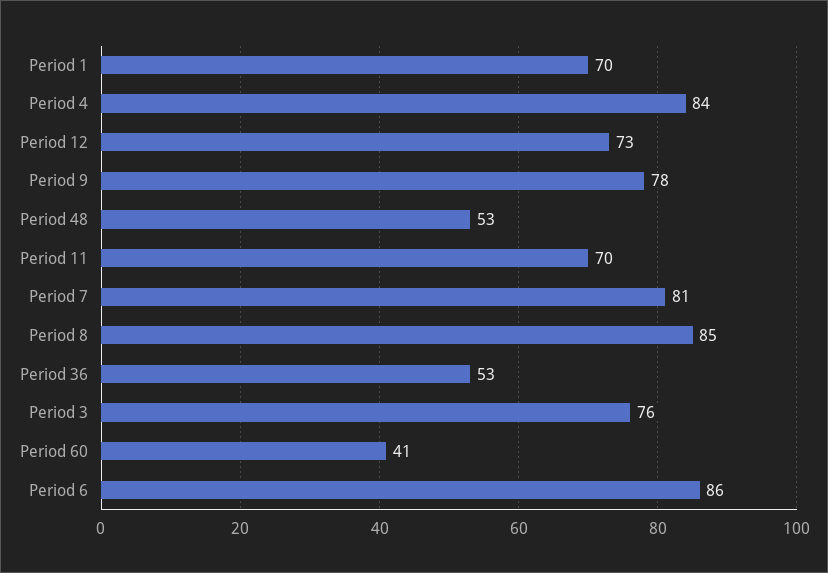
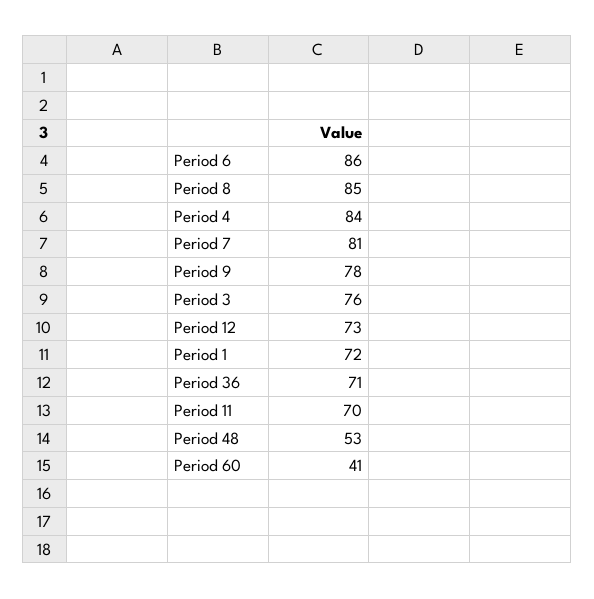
  {
-   "Period 1": 70,
+   "Period 1": 72,
    "Period 4": 84,
    "Period 12": 73,
    "Period 9": 78,
    "Period 48": 53,
    "Period 11": 70,
    "Period 7": 81,
    "Period 8": 85,
-   "Period 36": 53,
+   "Period 36": 71,
    "Period 3": 76,
    "Period 60": 41,
    "Period 6": 86
  }

